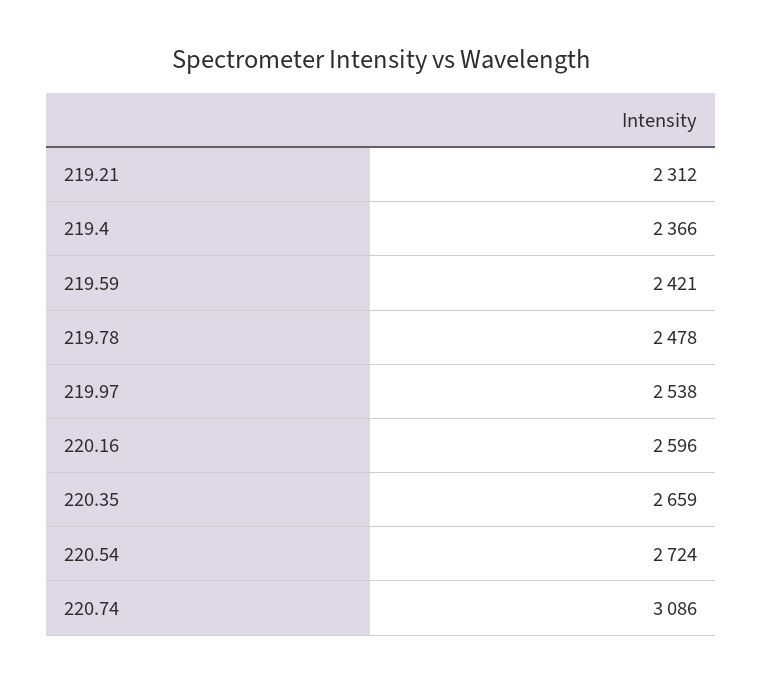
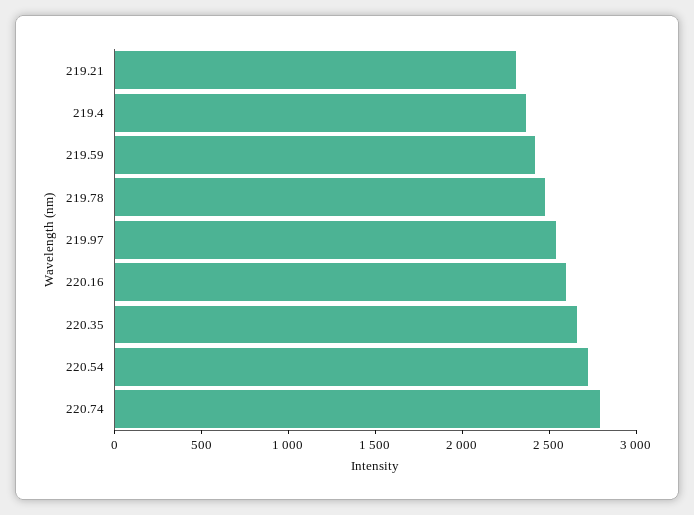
  {
    "219.21": 2312,
    "219.4": 2366,
    "219.59": 2421,
    "219.78": 2478,
    "219.97": 2538,
    "220.16": 2596,
    "220.35": 2659,
    "220.54": 2724,
-   "220.74": 3086
+   "220.74": 2800
  }

